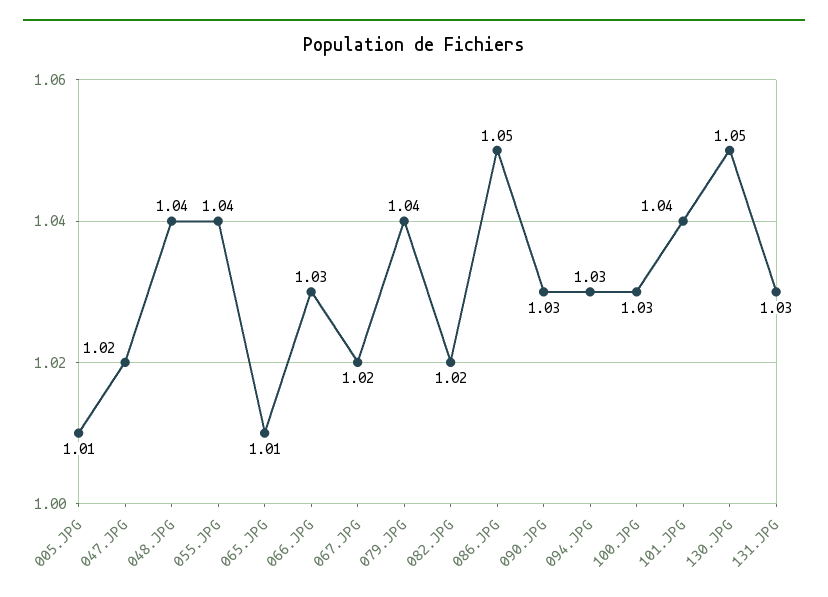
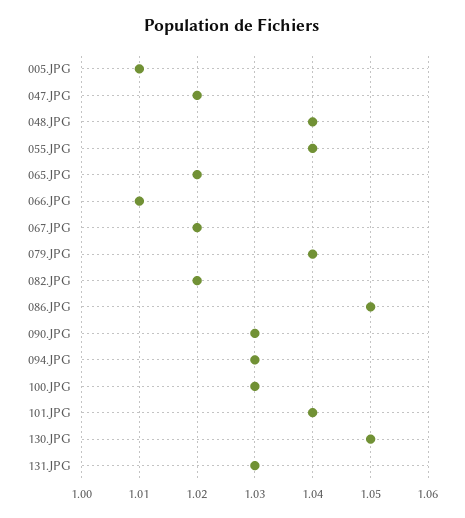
  {
    "005.JPG": 1.01,
    "047.JPG": 1.02,
    "048.JPG": 1.04,
    "055.JPG": 1.04,
-   "065.JPG": 1.01,
+   "065.JPG": 1.02,
-   "066.JPG": 1.03,
+   "066.JPG": 1.01,
    "067.JPG": 1.02,
    "079.JPG": 1.04,
    "082.JPG": 1.02,
    "086.JPG": 1.05,
    "090.JPG": 1.03,
    "094.JPG": 1.03,
    "100.JPG": 1.03,
    "101.JPG": 1.04,
    "130.JPG": 1.05,
    "131.JPG": 1.03
  }

